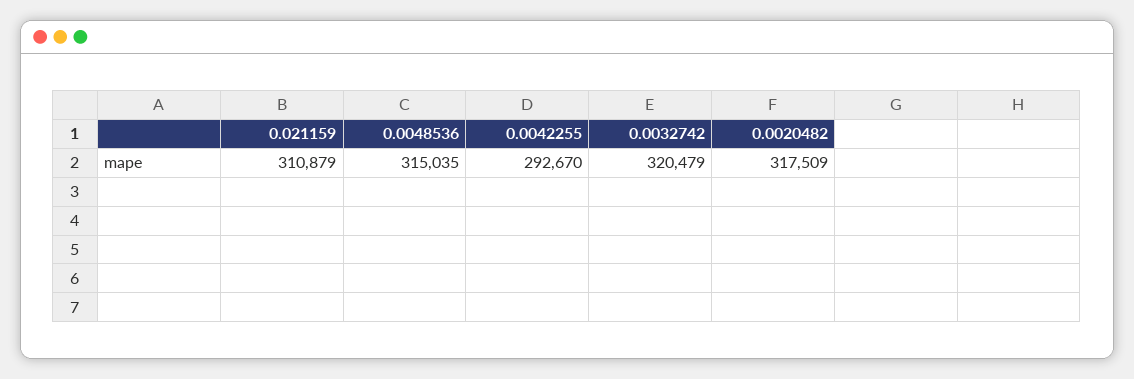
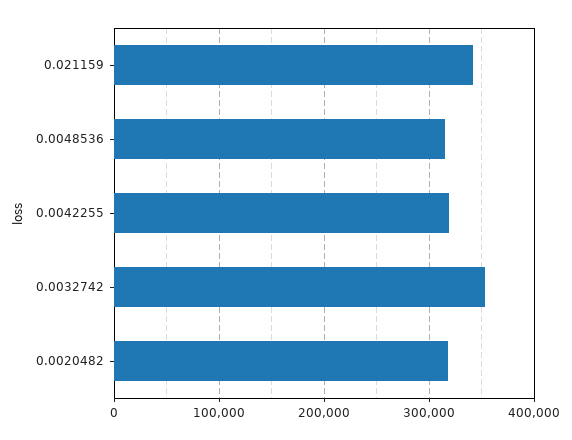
  {
-   "0.021159": 310879,
+   "0.021159": 340000,
    "0.0048536": 315035,
-   "0.0042255": 292670,
+   "0.0042255": 320000,
-   "0.0032742": 320479,
+   "0.0032742": 350000,
    "0.0020482": 317509
  }

